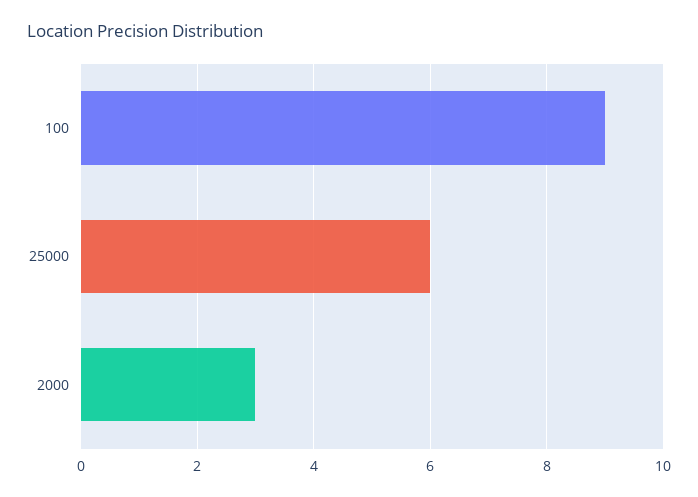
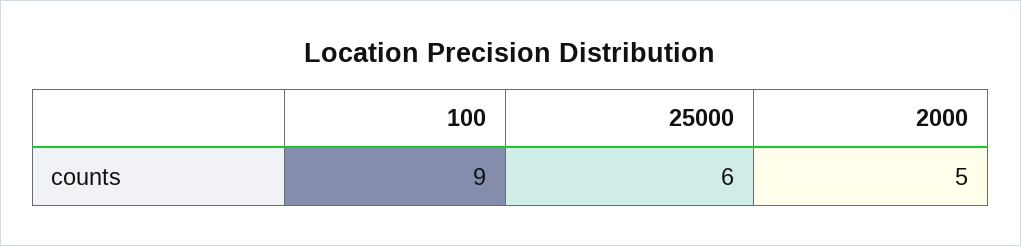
  {
    "100": 9,
    "25000": 6,
-   "2000": 3
+   "2000": 5
  }

